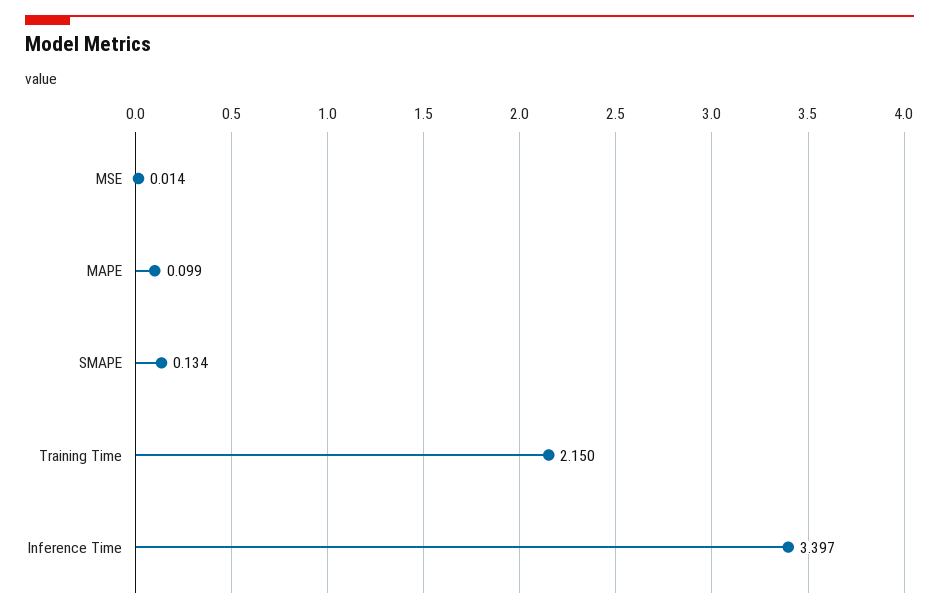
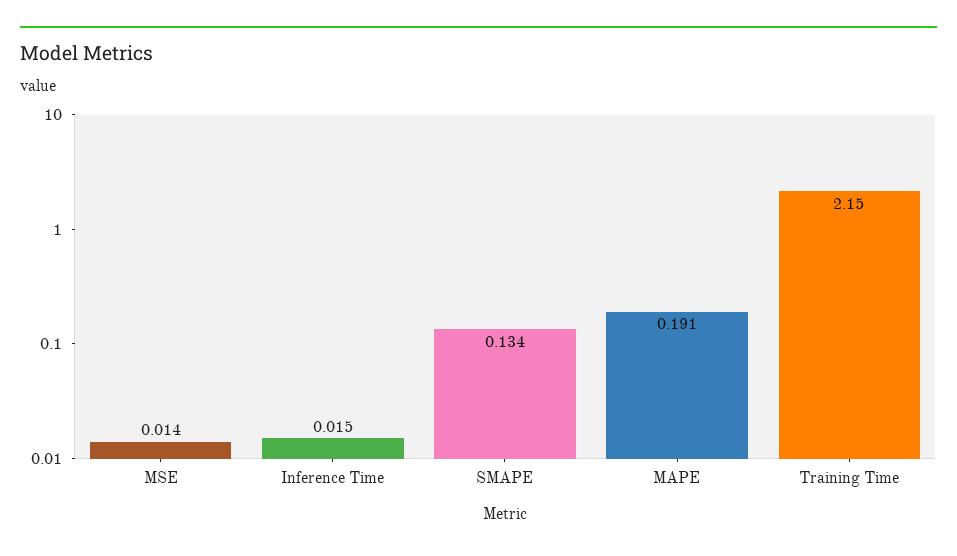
  {
    "MSE": 0.014,
-   "MAPE": 0.099,
+   "MAPE": 0.191,
    "SMAPE": 0.134,
    "Training Time": 2.15,
-   "Inference Time": 3.397
+   "Inference Time": 0.015
  }

